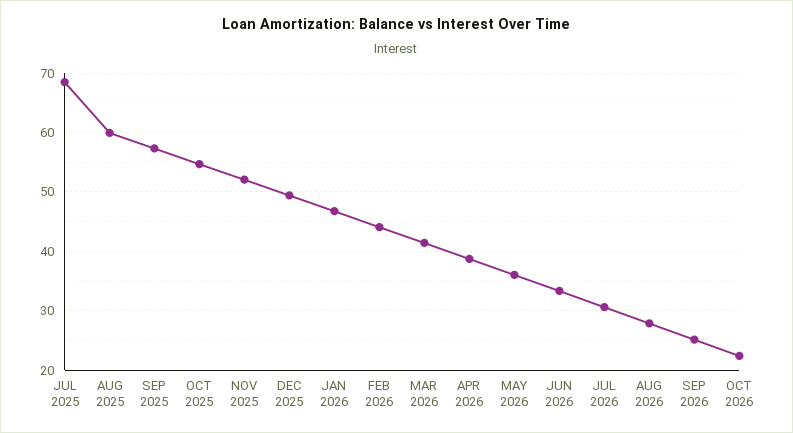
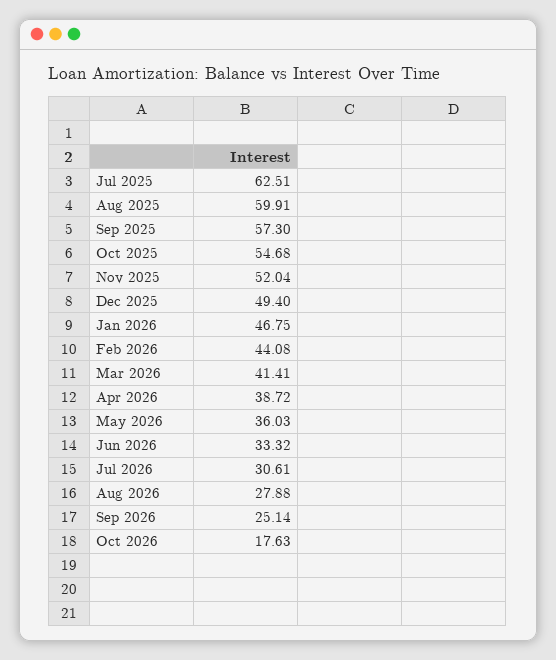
  {
-   "JUL 2025": 68,
+   "JUL 2025": 62.51,
    "AUG 2025": 59.91,
    "SEP 2025": 57.3,
    "OCT 2025": 54.68,
    "NOV 2025": 52.04,
    "DEC 2025": 49.4,
    "JAN 2026": 46.75,
    "FEB 2026": 44.08,
    "MAR 2026": 41.41,
    "APR 2026": 38.72,
    "MAY 2026": 36.03,
    "JUN 2026": 33.32,
    "JUL 2026": 30.61,
    "AUG 2026": 27.88,
    "SEP 2026": 25.14,
-   "OCT 2026": 22
+   "OCT 2026": 17.63
  }

